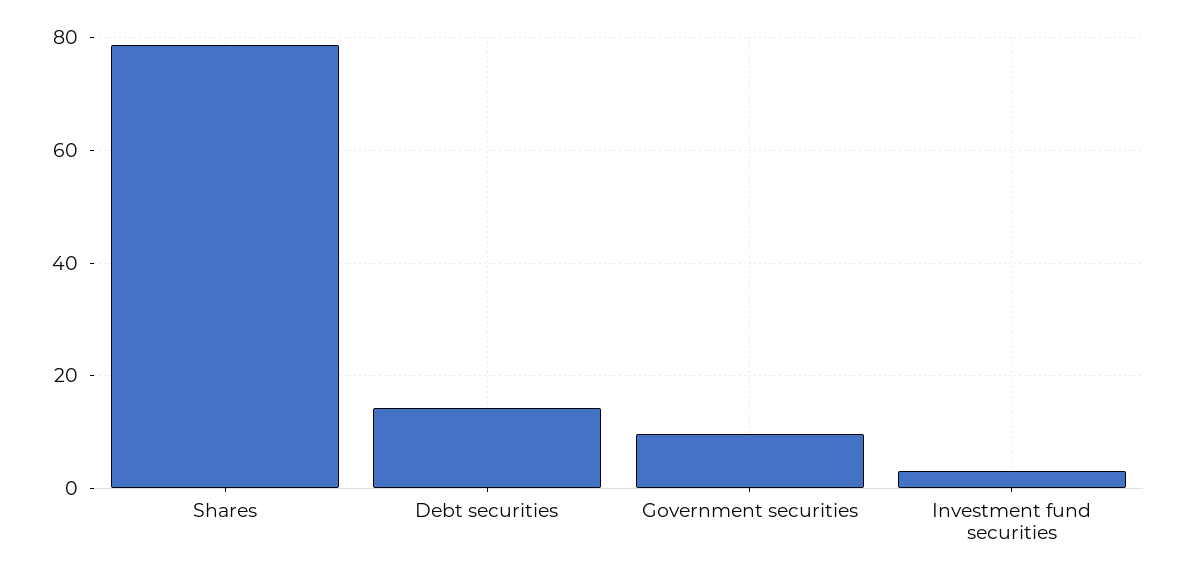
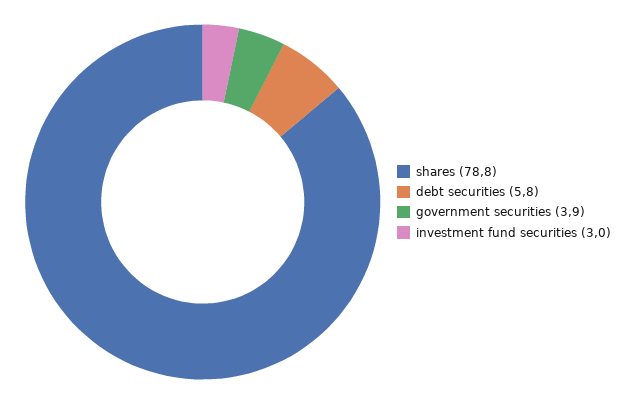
  {
    "Shares": 78.8,
-   "Debt securities": 14,
+   "Debt securities": 5.8,
-   "Government securities": 10,
+   "Government securities": 3.9,
    "Investment fund securities": 3
  }

